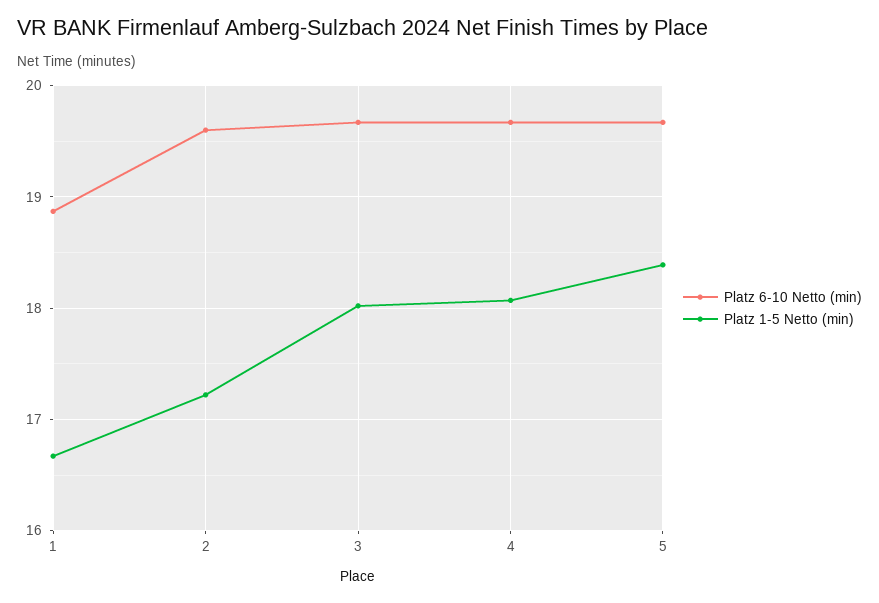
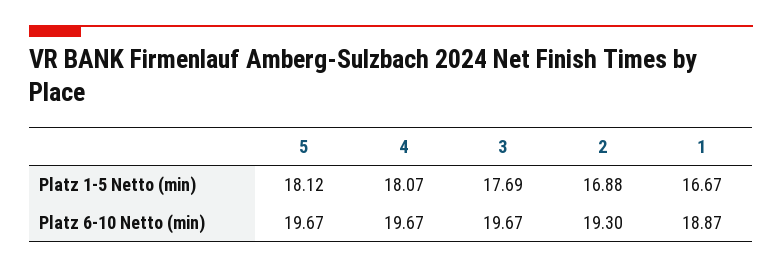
  {
    "Platz 6-10 Netto (min)": {
      "1": 18.87,
-     "2": 19.6,
+     "2": 19.3,
      "3": 19.67,
      "4": 19.67,
      "5": 19.67
    },
    "Platz 1-5 Netto (min)": {
      "1": 16.67,
-     "2": 17.2,
+     "2": 16.88,
-     "3": 18,
+     "3": 17.69,
      "4": 18.07,
-     "5": 18.4
+     "5": 18.12
    }
  }

